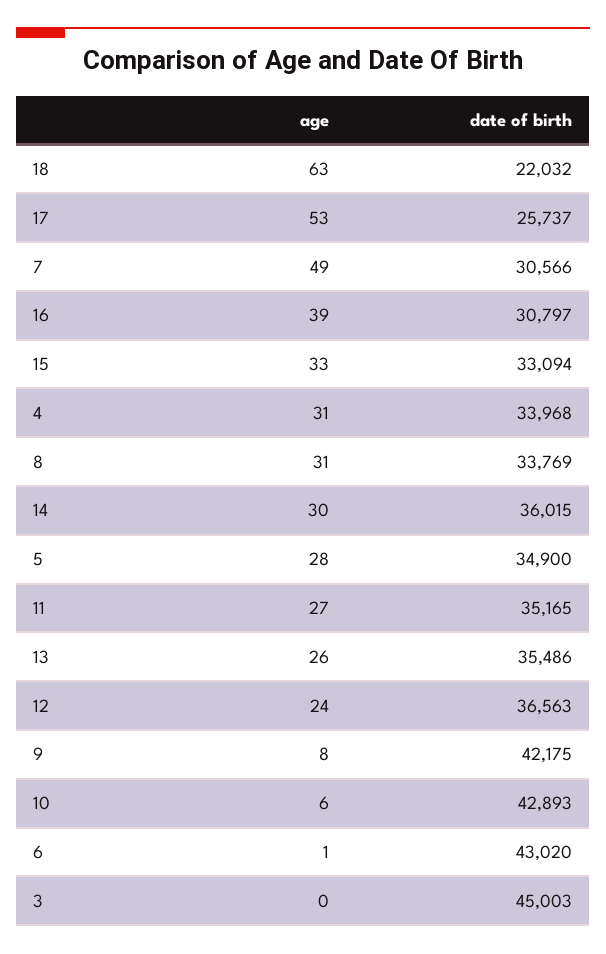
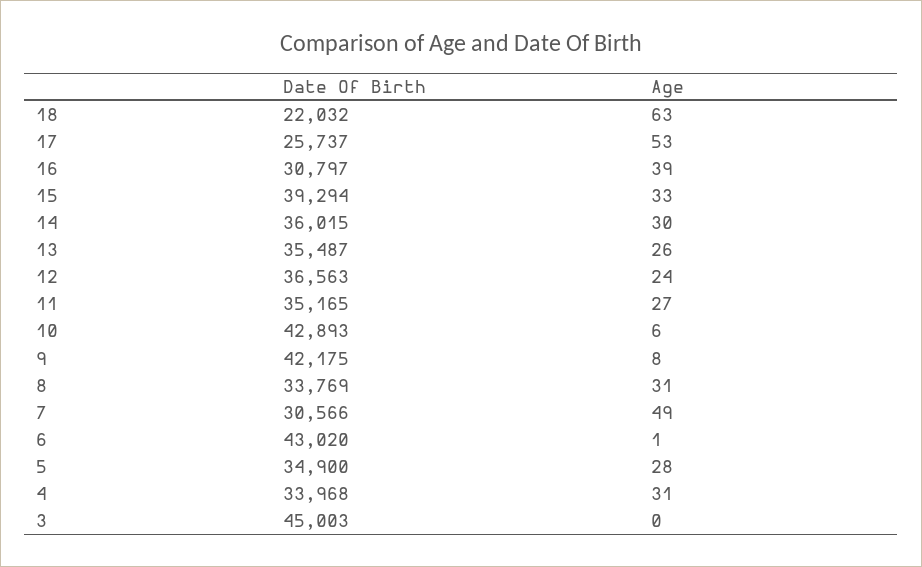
  {
    "age": {
      "18": 63,
      "17": 53,
      "7": 49,
      "16": 39,
      "15": 33,
      "4": 31,
      "8": 31,
      "14": 30,
      "5": 28,
      "11": 27,
      "13": 26,
      "12": 24,
      "9": 8,
      "10": 6,
      "6": 1,
      "3": 0
    },
    "date of birth": {
      "18": 22032,
      "17": 25737,
      "7": 30566,
      "16": 30797,
-     "15": 33094,
+     "15": 39294,
      "4": 33968,
      "8": 33769,
      "14": 36015,
      "5": 34900,
      "11": 35165,
-     "13": 35486,
+     "13": 35487,
      "12": 36563,
      "9": 42175,
      "10": 42893,
      "6": 43020,
      "3": 45003
    }
  }

